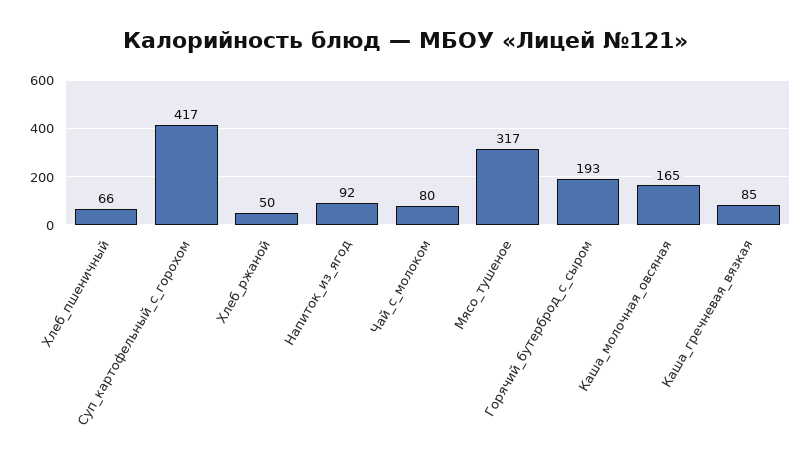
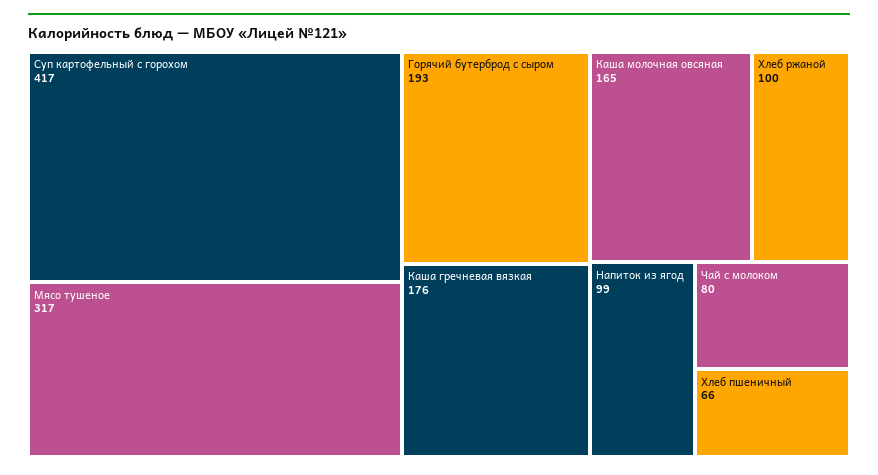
  {
    "Хлеб_пшеничный": 66,
    "Суп_картофельный_с_горохом": 417,
-   "Хлеб_ржаной": 50,
+   "Хлеб_ржаной": 100,
-   "Напиток_из_ягод": 92,
+   "Напиток_из_ягод": 99,
    "Чай_с_молоком": 80,
    "Мясо_тушеное": 317,
    "Горячий_бутерброд_с_сыром": 193,
    "Каша_молочная_овсяная": 165,
-   "Каша_гречневая_вязкая": 85
+   "Каша_гречневая_вязкая": 176
  }

